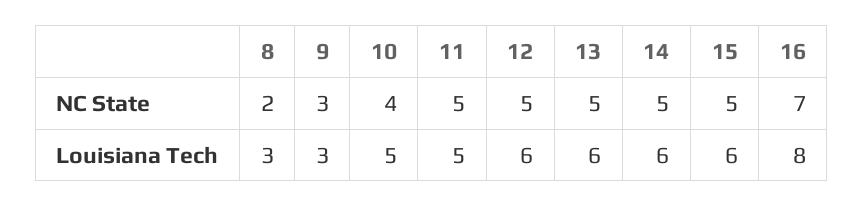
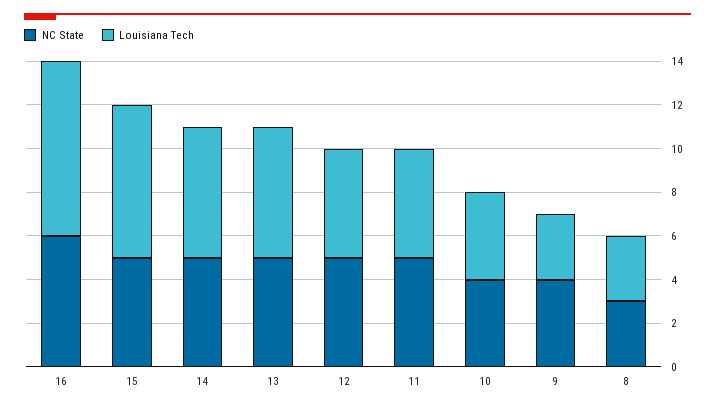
  {
    "NC State": {
-     "8": 2,
+     "8": 3,
-     "9": 3,
+     "9": 4,
      "10": 4,
      "11": 5,
      "12": 5,
      "13": 5,
      "14": 5,
      "15": 5,
-     "16": 7
+     "16": 6
    },
    "Louisiana Tech": {
      "8": 3,
      "9": 3,
-     "10": 5,
+     "10": 4,
      "11": 5,
-     "12": 6,
+     "12": 5,
      "13": 6,
      "14": 6,
-     "15": 6,
+     "15": 7,
      "16": 8
    }
  }

